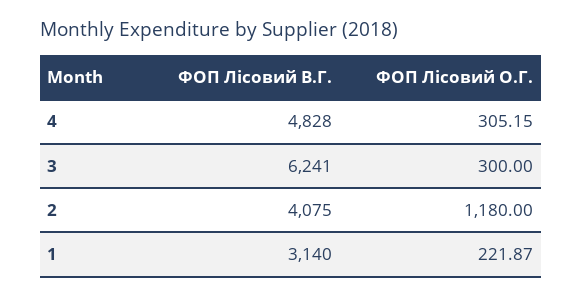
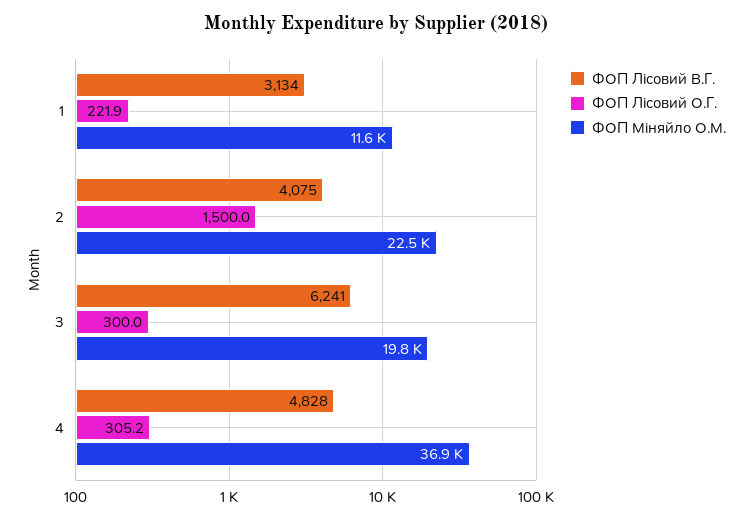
  {
    "ФОП Лісовий В.Г.": {
      "4": 4828,
      "3": 6241,
      "2": 4075,
-     "1": 3140
+     "1": 3134
    },
    "ФОП Лісовий О.Г.": {
      "4": 305.15,
      "3": 300,
-     "2": 1180,
+     "2": 1500,
      "1": 221.87
-   }
+   },
+   "ФОП Міняйло О.М.": {
+     "1": 11600,
+     "2": 22500,
+     "3": 19800,
+     "4": 36900
+   }
  }

